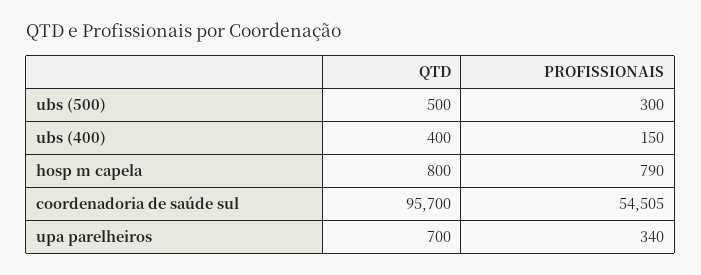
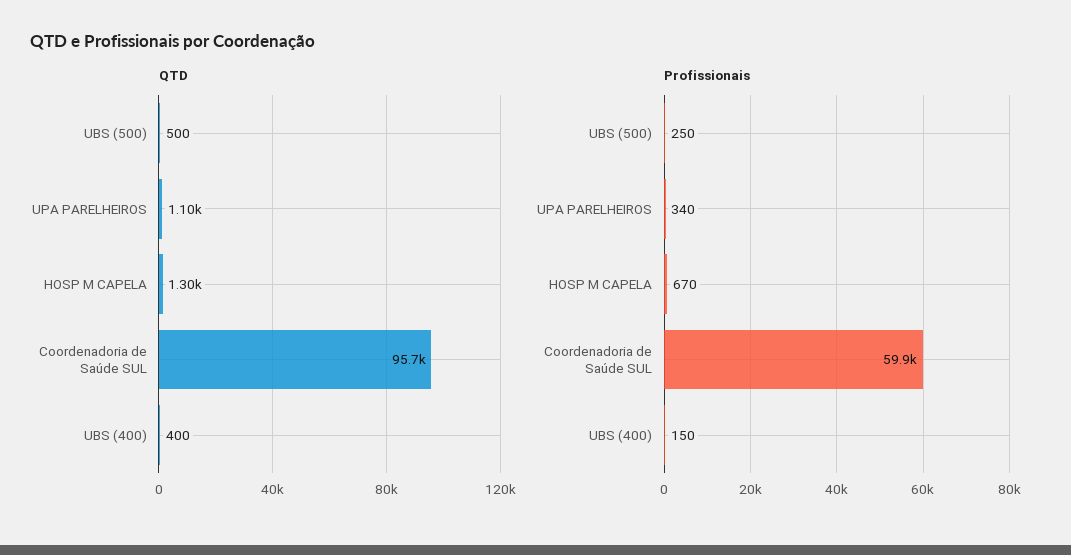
  {
    "QTD": {
      "ubs (500)": 500,
      "ubs (400)": 400,
-     "hosp m capela": 800,
+     "hosp m capela": 1300,
      "coordenadoria de saúde sul": 95700,
-     "upa parelheiros": 700
+     "upa parelheiros": 1100
    },
    "PROFISSIONAIS": {
-     "ubs (500)": 300,
+     "ubs (500)": 250,
      "ubs (400)": 150,
-     "hosp m capela": 790,
+     "hosp m capela": 670,
-     "coordenadoria de saúde sul": 54505,
+     "coordenadoria de saúde sul": 59900,
      "upa parelheiros": 340
    }
  }

